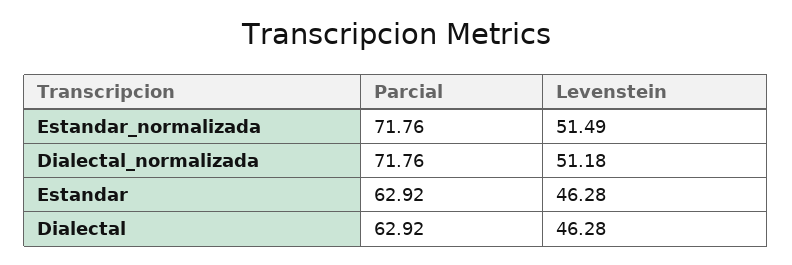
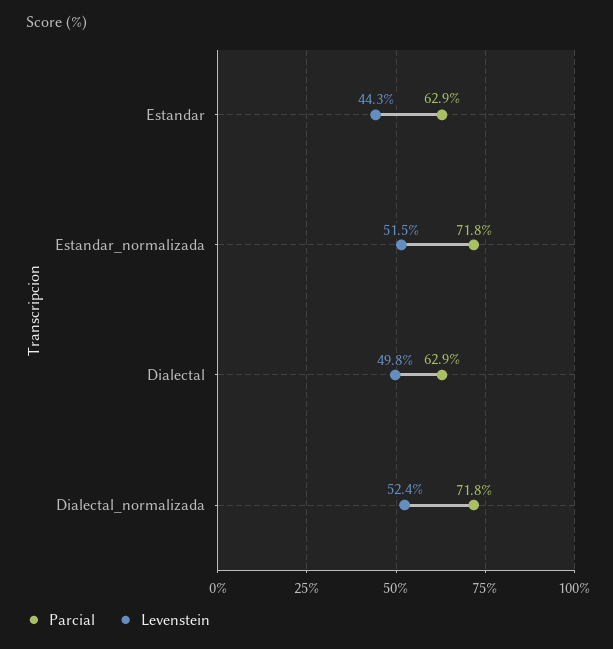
  {
    "Parcial": {
      "Estandar_normalizada": 71.76,
      "Dialectal_normalizada": 71.76,
      "Estandar": 62.92,
      "Dialectal": 62.92
    },
    "Levenstein": {
      "Estandar_normalizada": 51.49,
-     "Dialectal_normalizada": 51.18,
+     "Dialectal_normalizada": 52.4,
-     "Estandar": 46.28,
+     "Estandar": 44.3,
-     "Dialectal": 46.28
+     "Dialectal": 49.8
    }
  }

